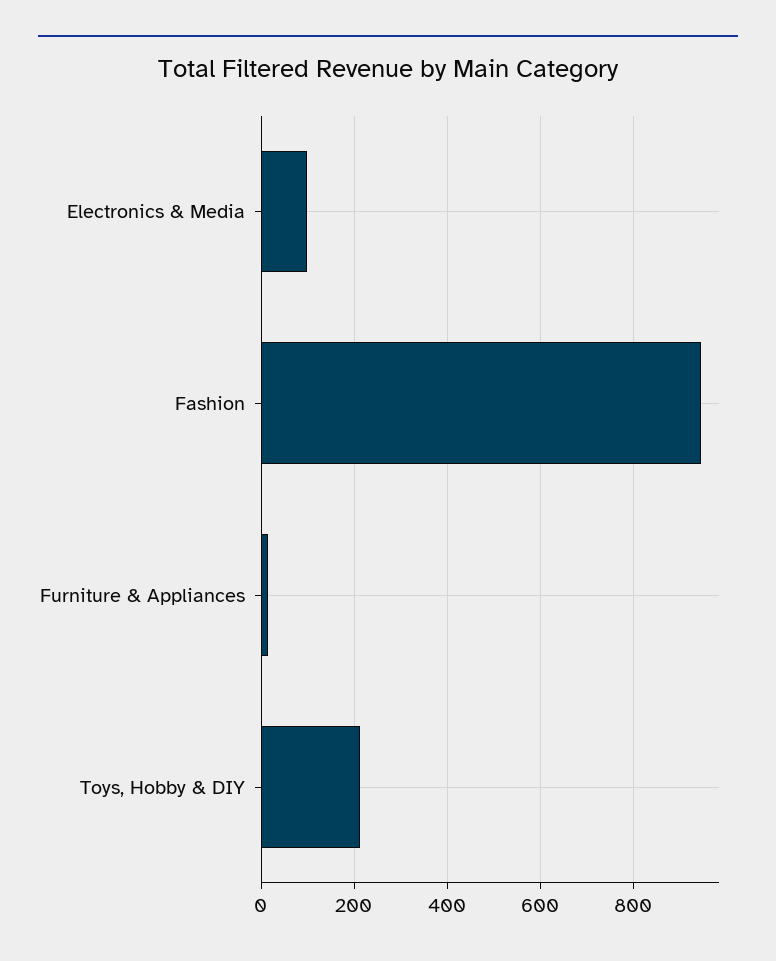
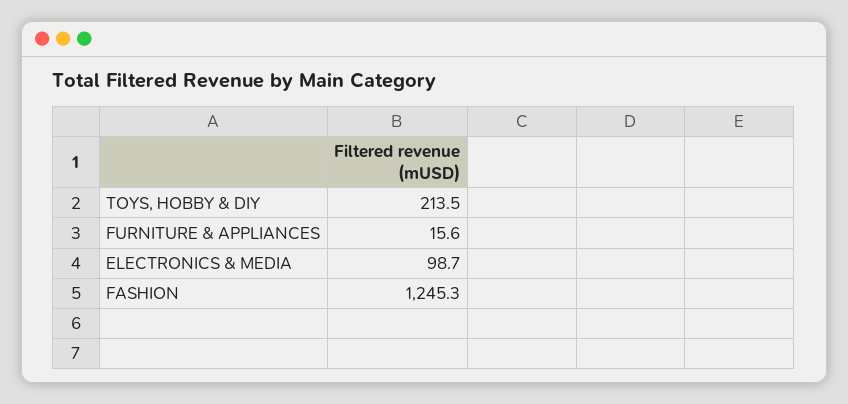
  {
    "Electronics & Media": 98.7,
-   "Fashion": 940,
+   "Fashion": 1245.3,
    "Furniture & Appliances": 15.6,
    "Toys, Hobby & DIY": 213.5
  }

